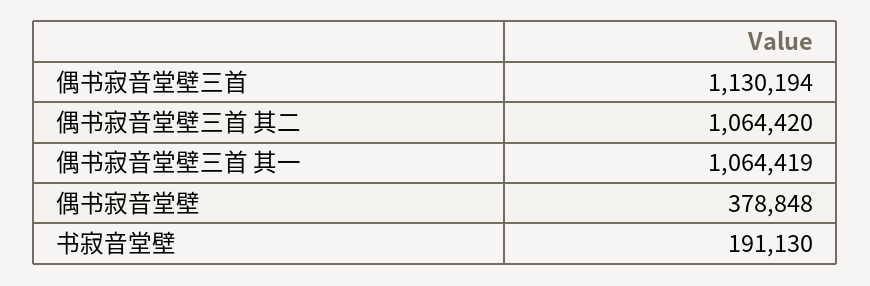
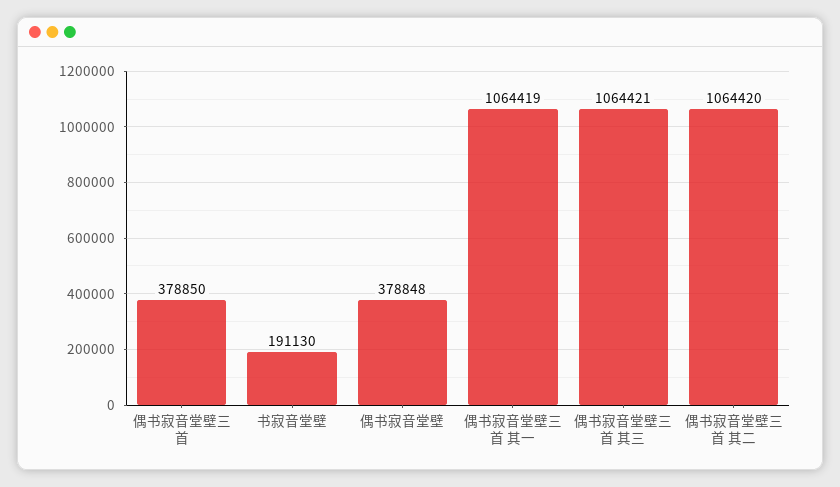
  {
-   "偶书寂音堂壁三首": 1130194,
+   "偶书寂音堂壁三首": 378850,
    "偶书寂音堂壁三首 其二": 1064420,
    "偶书寂音堂壁三首 其一": 1064419,
    "偶书寂音堂壁": 378848,
-   "书寂音堂壁": 191130
+   "书寂音堂壁": 191130,
+   "偶书寂音堂壁三首 其三": 1064421
  }

